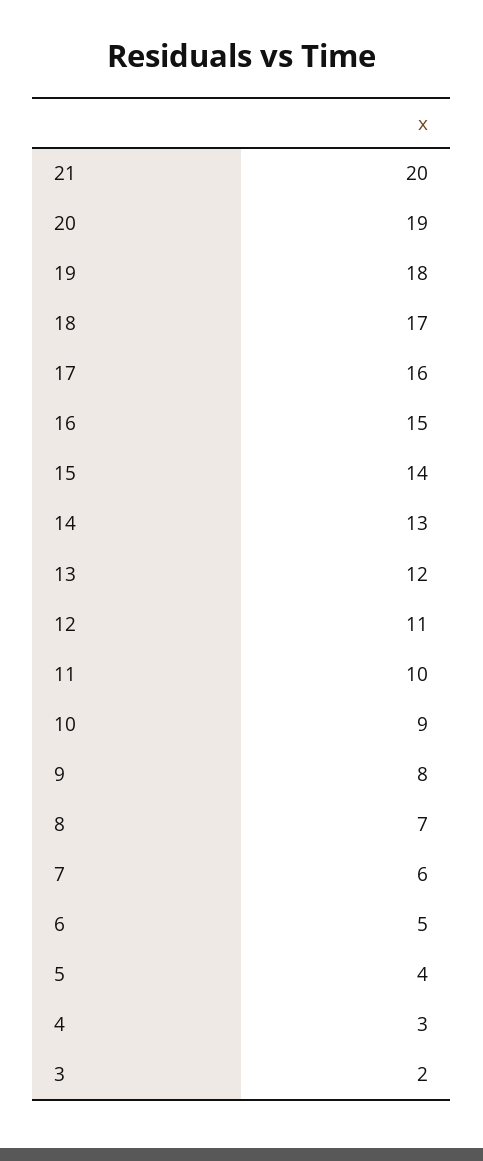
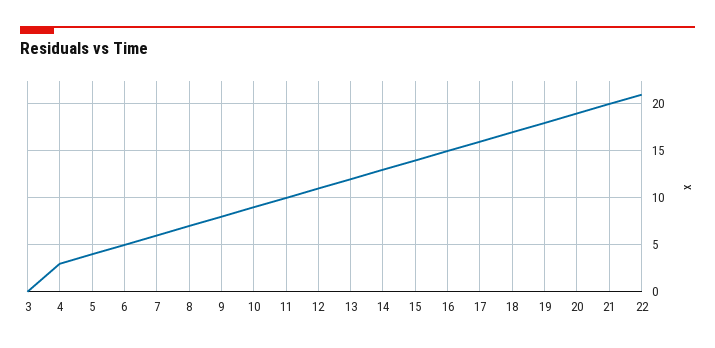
  {
    "21": 20,
    "20": 19,
    "19": 18,
    "18": 17,
    "17": 16,
    "16": 15,
    "15": 14,
    "14": 13,
    "13": 12,
    "12": 11,
    "11": 10,
    "10": 9,
    "9": 8,
    "8": 7,
    "7": 6,
    "6": 5,
    "5": 4,
    "4": 3,
-   "3": 2
+   "3": 0,
+   "22": 21
  }

